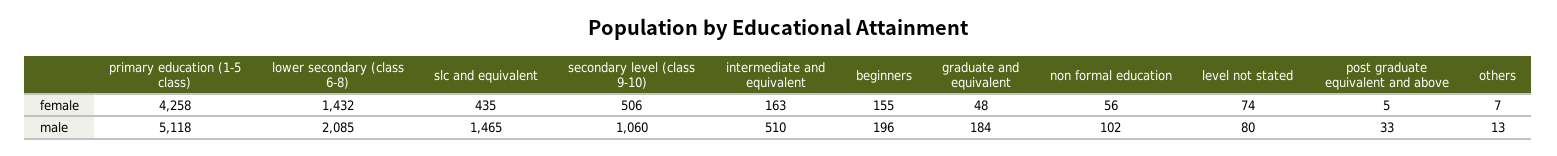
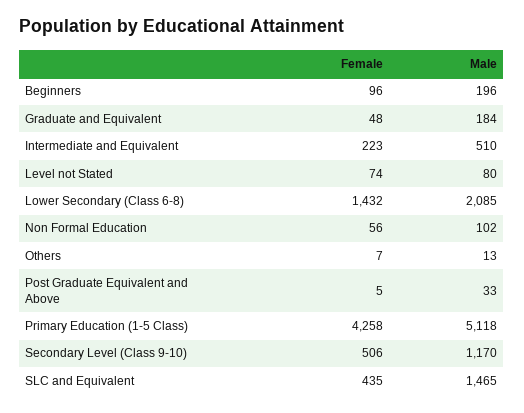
  {
    "primary education (1-5 class)": {
      "female": 4258,
      "male": 5118
    },
    "lower secondary (class 6-8)": {
      "female": 1432,
      "male": 2085
    },
    "slc and equivalent": {
      "female": 435,
      "male": 1465
    },
    "secondary level (class 9-10)": {
      "female": 506,
-     "male": 1060
+     "male": 1170
    },
    "intermediate and equivalent": {
-     "female": 163,
+     "female": 223,
      "male": 510
    },
    "beginners": {
-     "female": 155,
+     "female": 96,
      "male": 196
    },
    "graduate and equivalent": {
      "female": 48,
      "male": 184
    },
    "non formal education": {
      "female": 56,
      "male": 102
    },
    "level not stated": {
      "female": 74,
      "male": 80
    },
    "post graduate equivalent and above": {
      "female": 5,
      "male": 33
    },
    "others": {
      "female": 7,
      "male": 13
    }
  }

